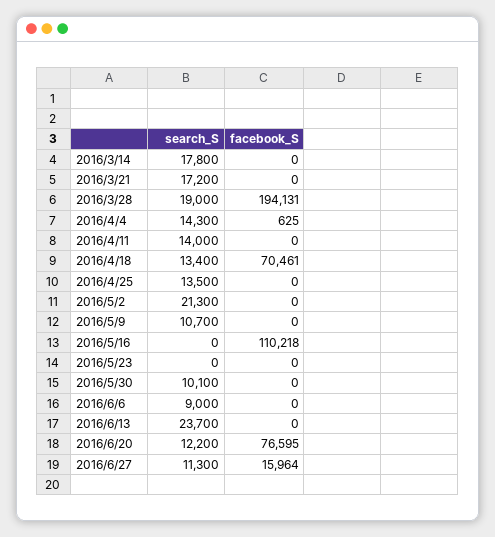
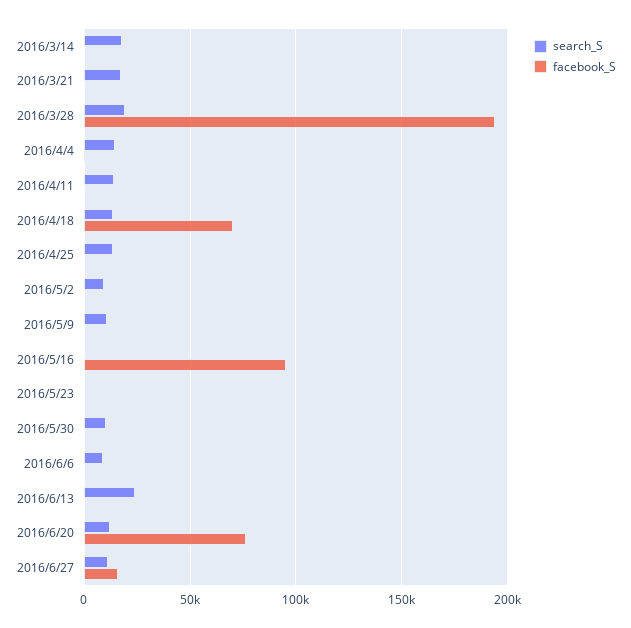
  {
    "search_S": {
      "2016/3/14": 17800,
      "2016/3/21": 17200,
      "2016/3/28": 19000,
      "2016/4/4": 14300,
      "2016/4/11": 14000,
      "2016/4/18": 13400,
      "2016/4/25": 13500,
-     "2016/5/2": 21300,
+     "2016/5/2": 10000,
      "2016/5/9": 10700,
      "2016/5/16": 0,
      "2016/5/23": 0,
      "2016/5/30": 10100,
      "2016/6/6": 9000,
      "2016/6/13": 23700,
      "2016/6/20": 12200,
      "2016/6/27": 11300
    },
    "facebook_S": {
      "2016/3/14": 0,
      "2016/3/21": 0,
      "2016/3/28": 194131,
      "2016/4/4": 625,
      "2016/4/11": 0,
      "2016/4/18": 70461,
      "2016/4/25": 0,
      "2016/5/2": 0,
      "2016/5/9": 0,
-     "2016/5/16": 110218,
+     "2016/5/16": 95000,
      "2016/5/23": 0,
      "2016/5/30": 0,
      "2016/6/6": 0,
      "2016/6/13": 0,
      "2016/6/20": 76595,
      "2016/6/27": 15964
    }
  }

